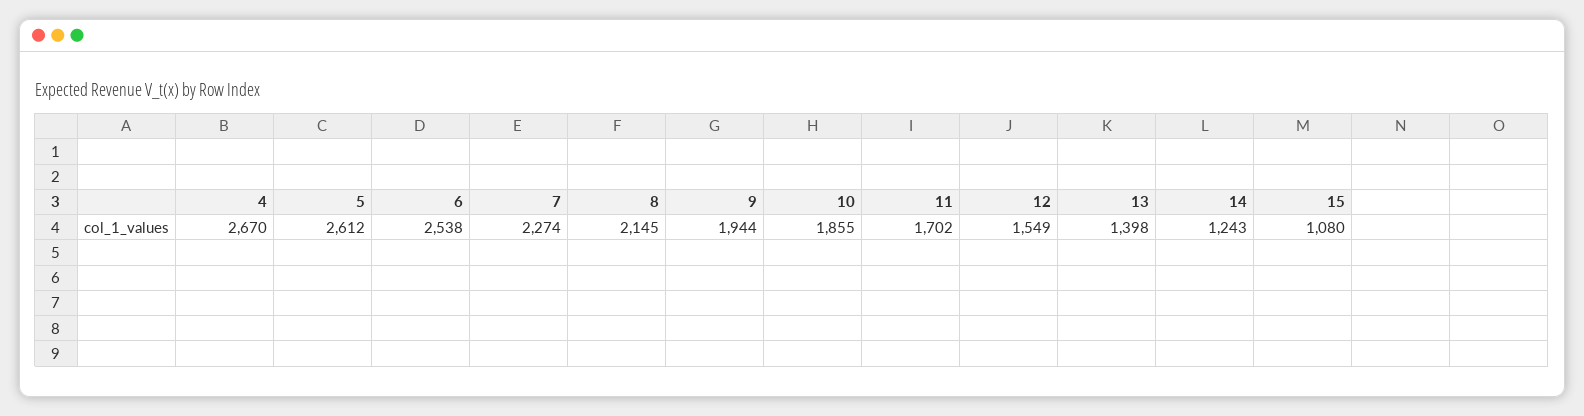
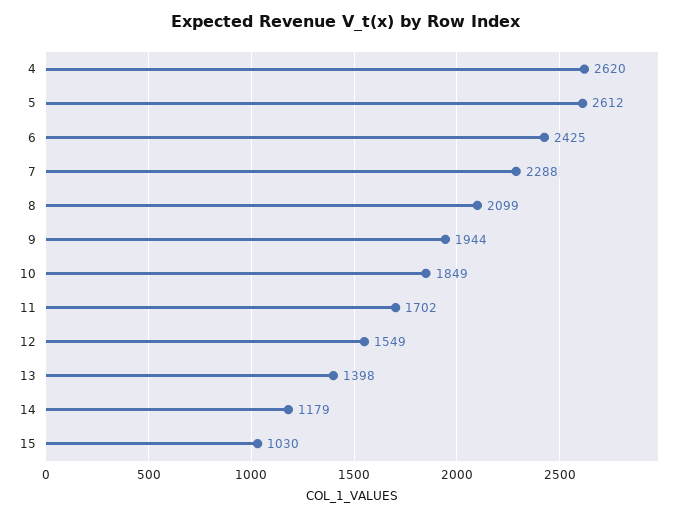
  {
-   "4": 2670,
+   "4": 2620,
    "5": 2612,
-   "6": 2538,
+   "6": 2425,
-   "7": 2274,
+   "7": 2288,
-   "8": 2145,
+   "8": 2099,
    "9": 1944,
-   "10": 1855,
+   "10": 1849,
    "11": 1702,
    "12": 1549,
    "13": 1398,
-   "14": 1243,
+   "14": 1179,
-   "15": 1080
+   "15": 1030
  }

